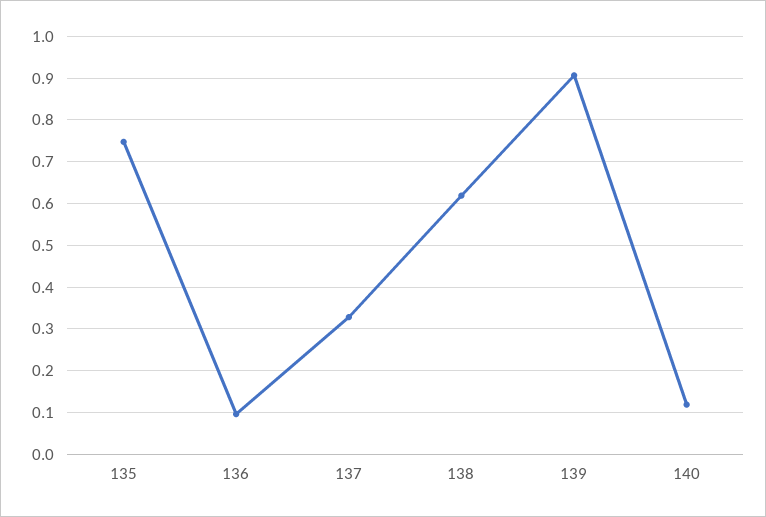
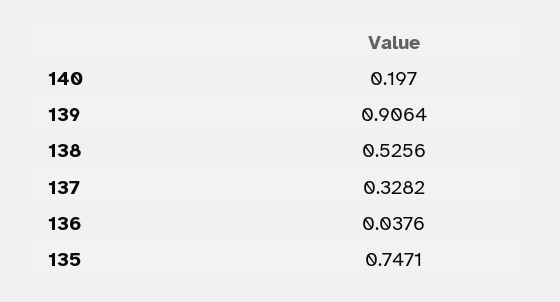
  {
    "135": 0.7471,
-   "136": 0.1,
+   "136": 0.0376,
    "137": 0.3282,
-   "138": 0.62,
+   "138": 0.5256,
    "139": 0.9064,
-   "140": 0.12
+   "140": 0.197
  }

